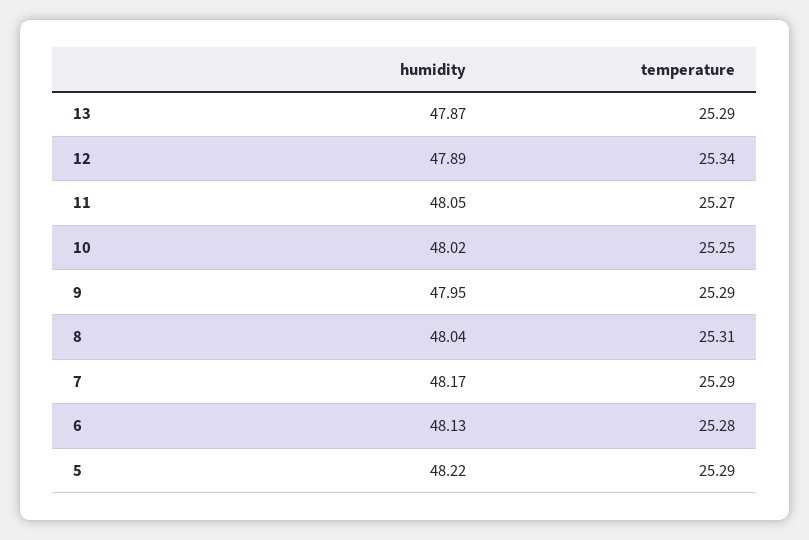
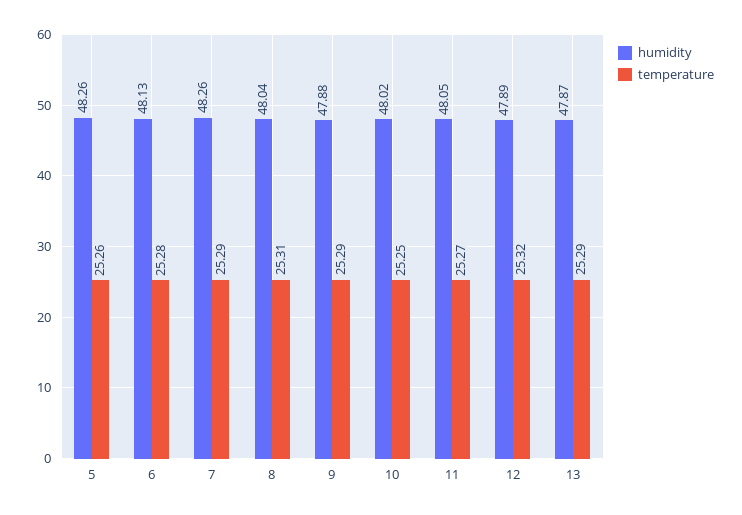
  {
    "humidity": {
      "13": 47.87,
      "12": 47.89,
      "11": 48.05,
      "10": 48.02,
-     "9": 47.95,
+     "9": 47.88,
      "8": 48.04,
-     "7": 48.17,
+     "7": 48.26,
      "6": 48.13,
-     "5": 48.22
+     "5": 48.26
    },
    "temperature": {
      "13": 25.29,
-     "12": 25.34,
+     "12": 25.32,
      "11": 25.27,
      "10": 25.25,
      "9": 25.29,
      "8": 25.31,
      "7": 25.29,
      "6": 25.28,
-     "5": 25.29
+     "5": 25.26
    }
  }

